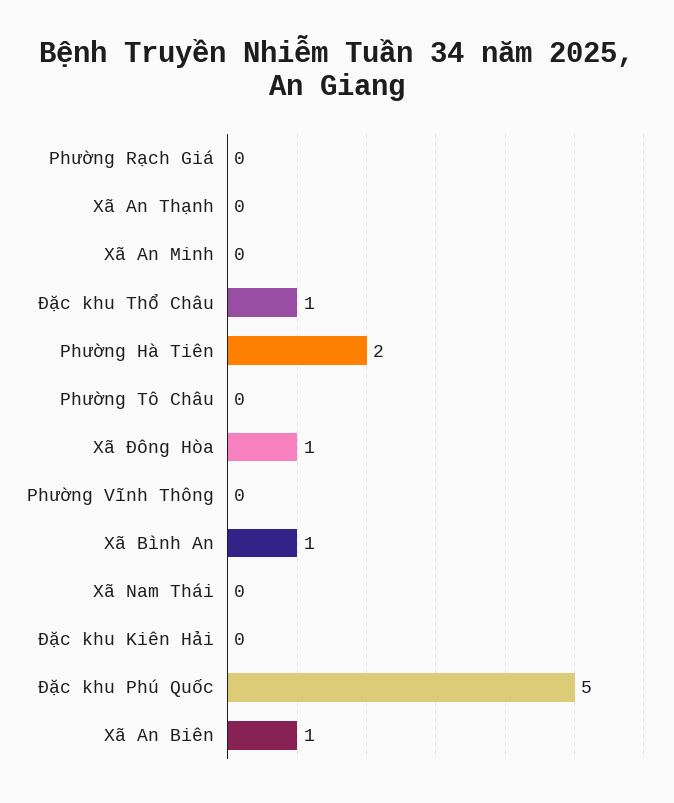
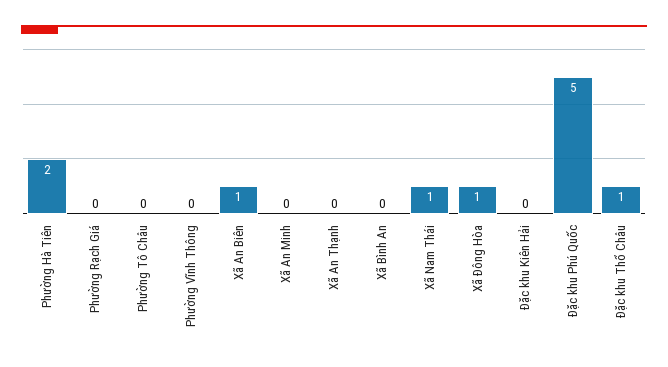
  {
    "Phường Rạch Giá": 0,
    "Xã An Thạnh": 0,
    "Xã An Minh": 0,
    "Đặc khu Thổ Châu": 1,
    "Phường Hà Tiên": 2,
    "Phường Tô Châu": 0,
    "Xã Đông Hòa": 1,
    "Phường Vĩnh Thông": 0,
-   "Xã Bình An": 1,
+   "Xã Bình An": 0,
-   "Xã Nam Thái": 0,
+   "Xã Nam Thái": 1,
    "Đặc khu Kiên Hải": 0,
    "Đặc khu Phú Quốc": 5,
    "Xã An Biên": 1
  }

